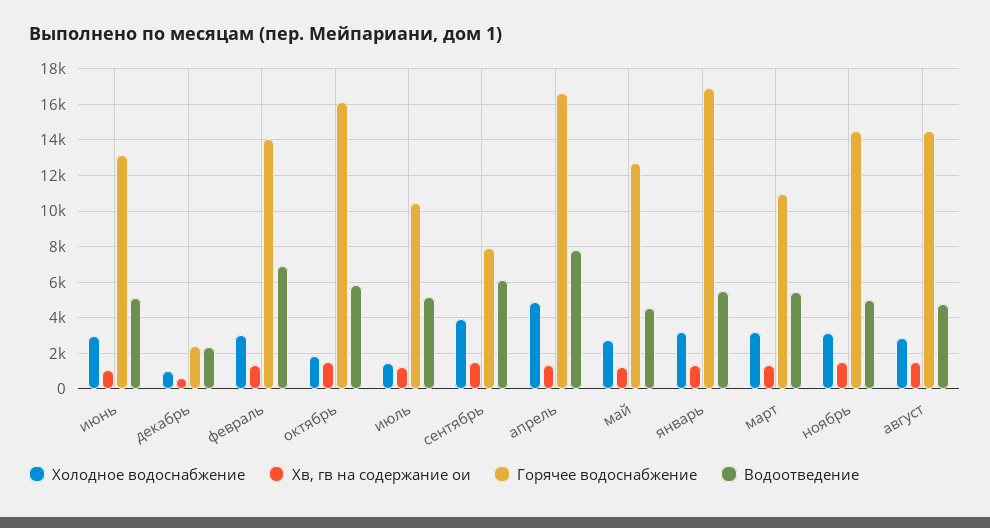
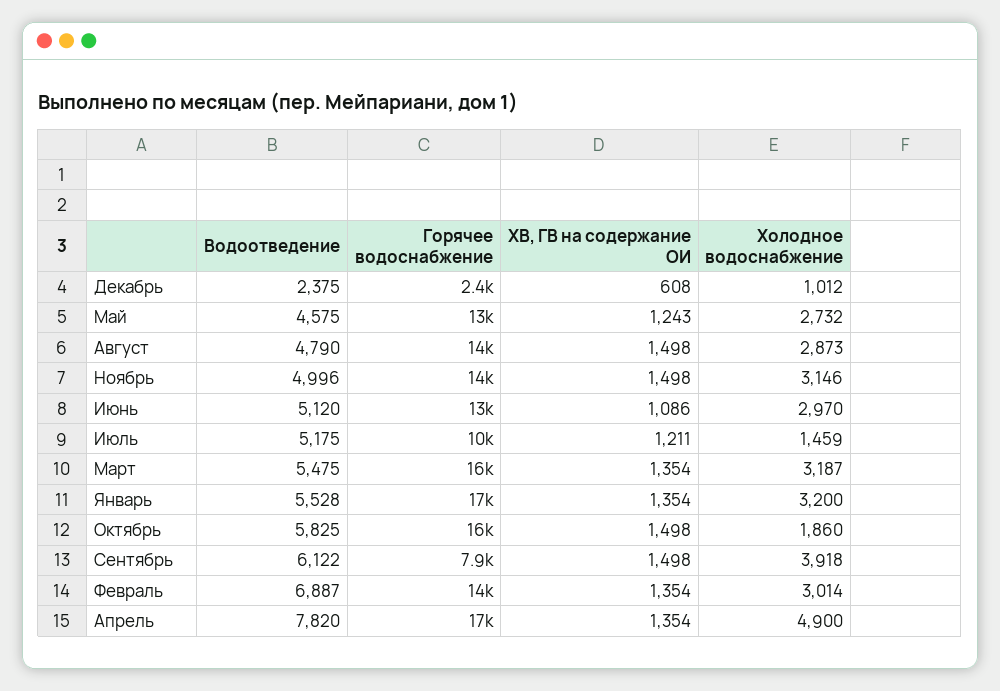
  {
    "Холодное водоснабжение": {
      "июнь": 2970,
      "декабрь": 1012,
      "февраль": 3014,
      "октябрь": 1860,
      "июль": 1459,
      "сентябрь": 3918,
      "апрель": 4900,
      "май": 2732,
      "январь": 3200,
      "март": 3187,
      "ноябрь": 3146,
      "август": 2873
    },
    "Хв, гв на содержание ои": {
      "июнь": 1086,
      "декабрь": 608,
      "февраль": 1354,
      "октябрь": 1498,
      "июль": 1211,
      "сентябрь": 1498,
      "апрель": 1354,
      "май": 1243,
      "январь": 1354,
      "март": 1354,
      "ноябрь": 1498,
      "август": 1498
    },
    "Горячее водоснабжение": {
      "июнь": 13000,
      "декабрь": 2400,
      "февраль": 14000,
      "октябрь": 16000,
      "июль": 10000,
      "сентябрь": 7900,
      "апрель": 17000,
      "май": 13000,
      "январь": 17000,
-     "март": 11000,
+     "март": 16000,
      "ноябрь": 14000,
      "август": 14000
    },
    "Водоотведение": {
      "июнь": 5120,
      "декабрь": 2375,
      "февраль": 6887,
      "октябрь": 5825,
      "июль": 5175,
      "сентябрь": 6122,
      "апрель": 7820,
      "май": 4575,
      "январь": 5528,
      "март": 5475,
      "ноябрь": 4996,
      "август": 4790
    }
  }

